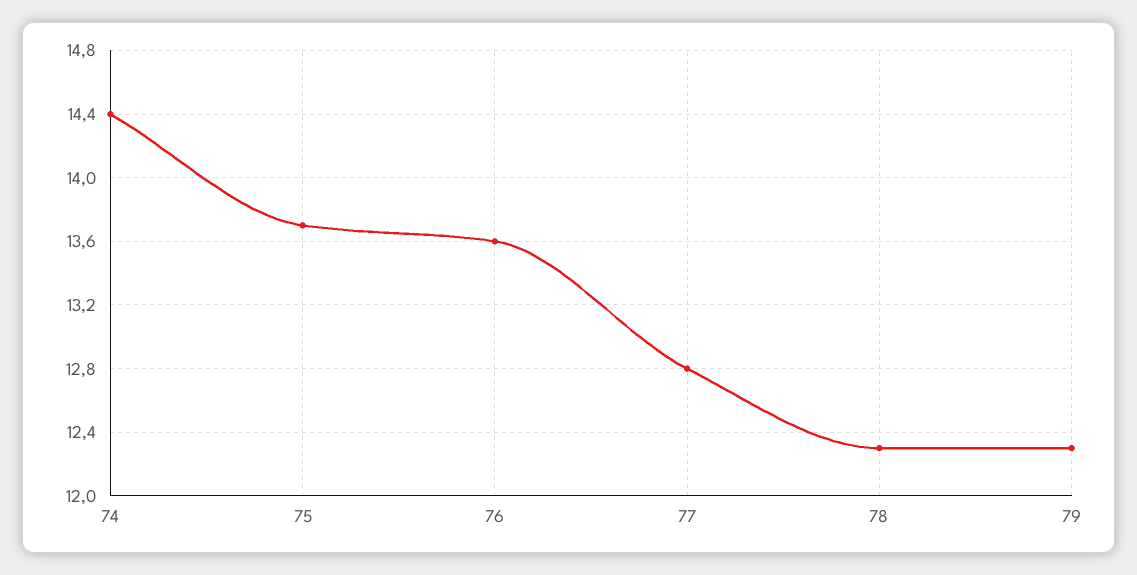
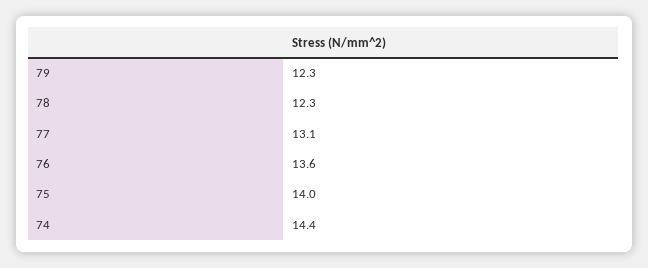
  {
    "74": 14.4,
-   "75": 13.7,
+   "75": 14,
    "76": 13.6,
-   "77": 12.8,
+   "77": 13.1,
    "78": 12.3,
    "79": 12.3
  }

